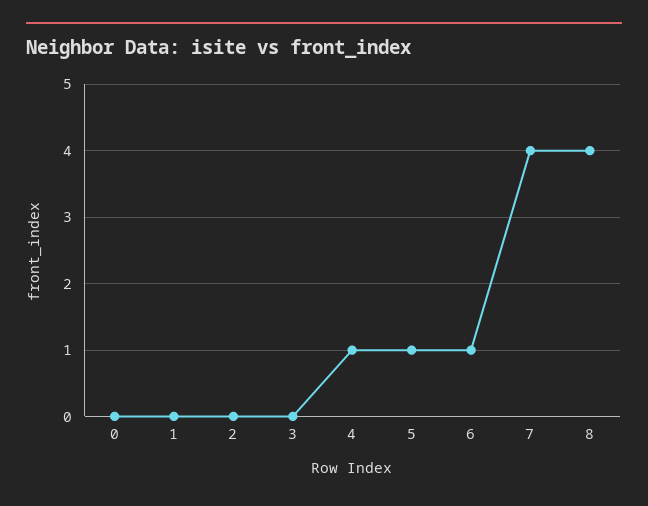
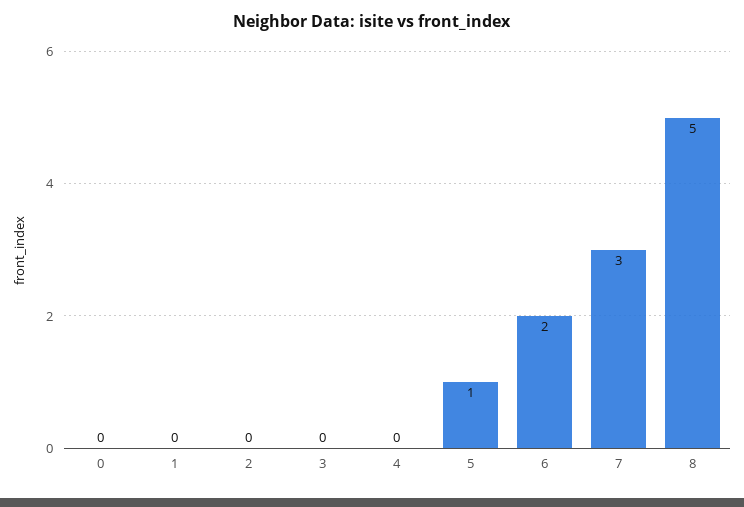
  {
    "0": 0,
    "1": 0,
    "2": 0,
    "3": 0,
-   "4": 1,
+   "4": 0,
    "5": 1,
-   "6": 1,
+   "6": 2,
-   "7": 4,
+   "7": 3,
-   "8": 4
+   "8": 5
  }

